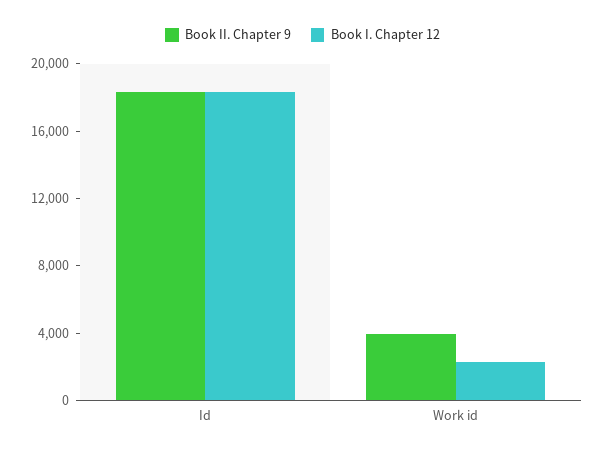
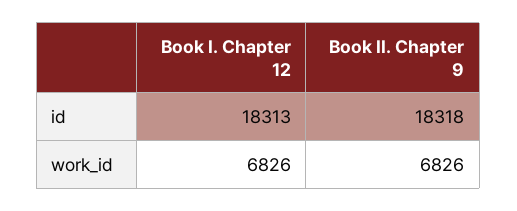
  {
    "Book II. Chapter 9": {
      "Id": 18318,
-     "Work id": 4000
+     "Work id": 6826
    },
    "Book I. Chapter 12": {
      "Id": 18313,
-     "Work id": 2000
+     "Work id": 6826
    }
  }

